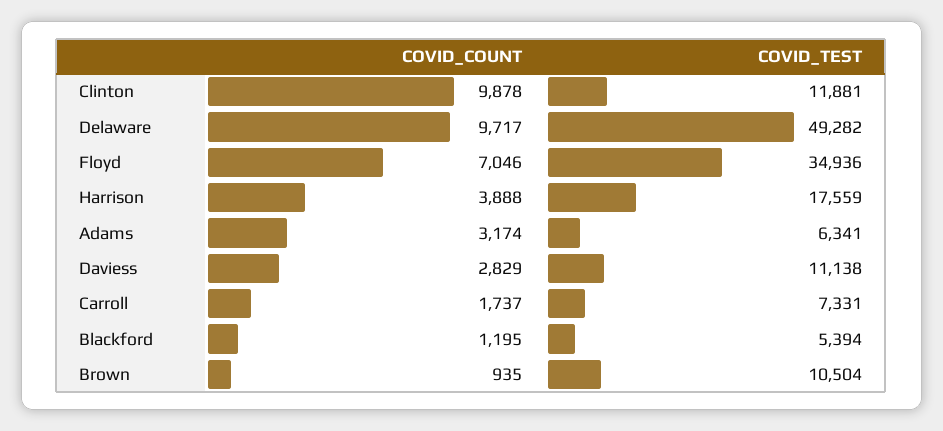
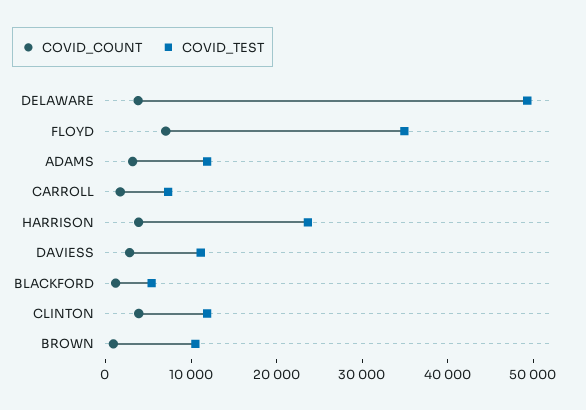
  {
    "COVID_COUNT": {
-     "Clinton": 9878,
+     "Clinton": 4000,
-     "Delaware": 9717,
+     "Delaware": 4000,
      "Floyd": 7046,
      "Harrison": 3888,
      "Adams": 3174,
      "Daviess": 2829,
      "Carroll": 1737,
      "Blackford": 1195,
      "Brown": 935
    },
    "COVID_TEST": {
      "Clinton": 11881,
      "Delaware": 49282,
      "Floyd": 34936,
-     "Harrison": 17559,
+     "Harrison": 24000,
-     "Adams": 6341,
+     "Adams": 12000,
      "Daviess": 11138,
      "Carroll": 7331,
      "Blackford": 5394,
      "Brown": 10504
    }
  }

